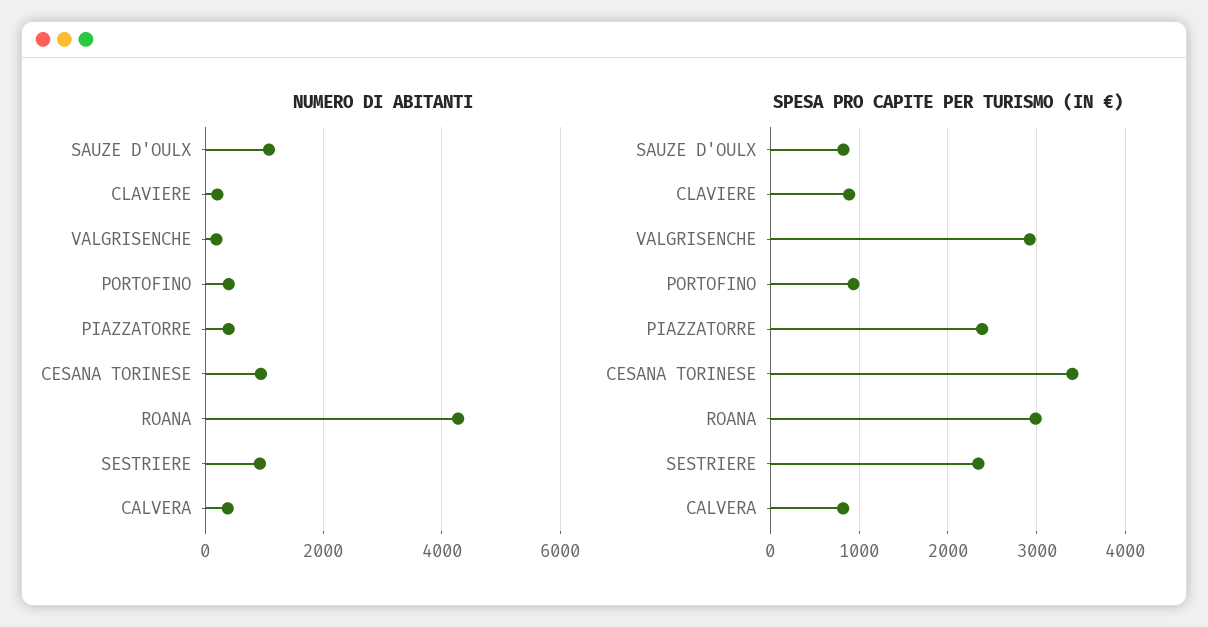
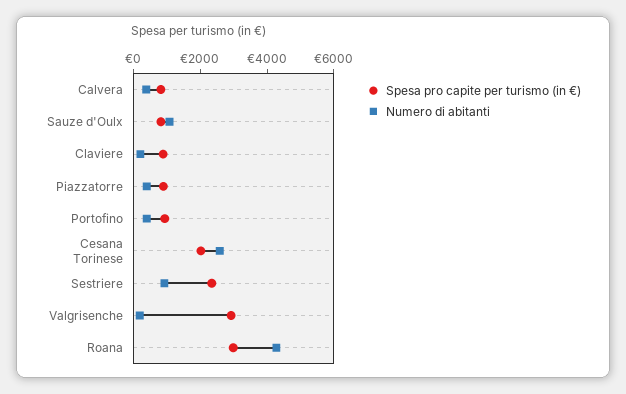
  {
    "NUMERO DI ABITANTI": {
      "SAUZE D'OULX": 1000,
      "CLAVIERE": 200,
      "VALGRISENCHE": 200,
      "PORTOFINO": 400,
      "PIAZZATORRE": 400,
-     "CESANA TORINESE": 1000,
+     "CESANA TORINESE": 2500,
      "ROANA": 4200,
      "SESTRIERE": 1000,
      "CALVERA": 400
    },
    "SPESA PRO CAPITE PER TURISMO (IN €)": {
      "SAUZE D'OULX": 800,
      "CLAVIERE": 900,
      "VALGRISENCHE": 2900,
      "PORTOFINO": 900,
-     "PIAZZATORRE": 2400,
+     "PIAZZATORRE": 1000,
-     "CESANA TORINESE": 3400,
+     "CESANA TORINESE": 2000,
      "ROANA": 3000,
      "SESTRIERE": 2300,
      "CALVERA": 800
    }
  }

